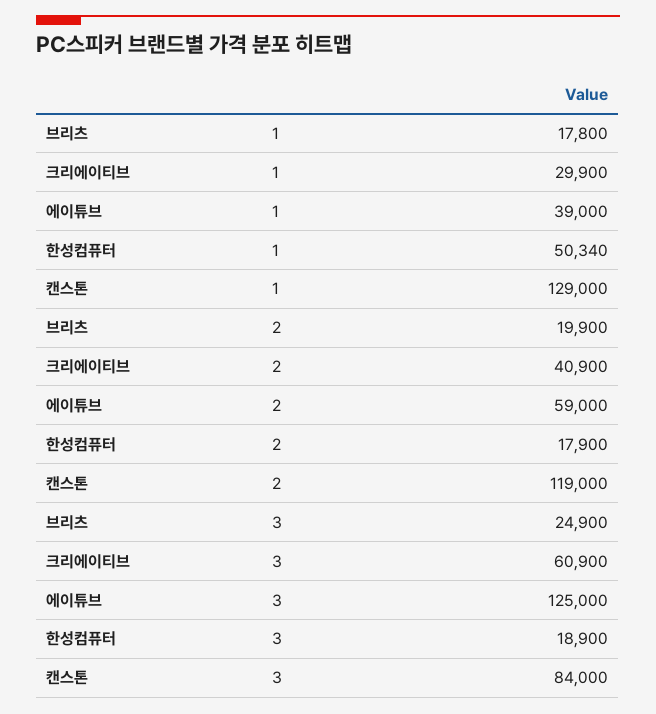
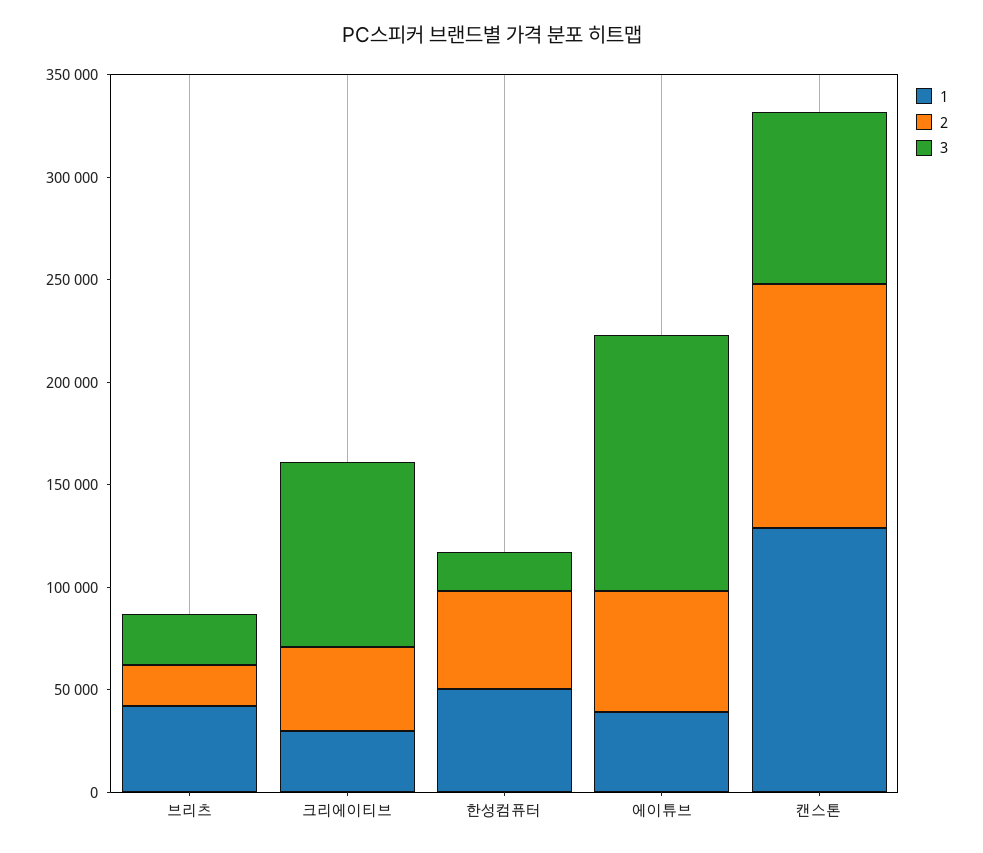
  {
    "1": {
-     "브리츠": 17800,
+     "브리츠": 40000,
      "크리에이티브": 29900,
      "에이튜브": 39000,
      "한성컴퓨터": 50340,
      "캔스톤": 129000
    },
    "2": {
      "브리츠": 19900,
      "크리에이티브": 40900,
      "에이튜브": 59000,
-     "한성컴퓨터": 17900,
+     "한성컴퓨터": 50000,
      "캔스톤": 119000
    },
    "3": {
      "브리츠": 24900,
-     "크리에이티브": 60900,
+     "크리에이티브": 90000,
      "에이튜브": 125000,
      "한성컴퓨터": 18900,
      "캔스톤": 84000
    }
  }

